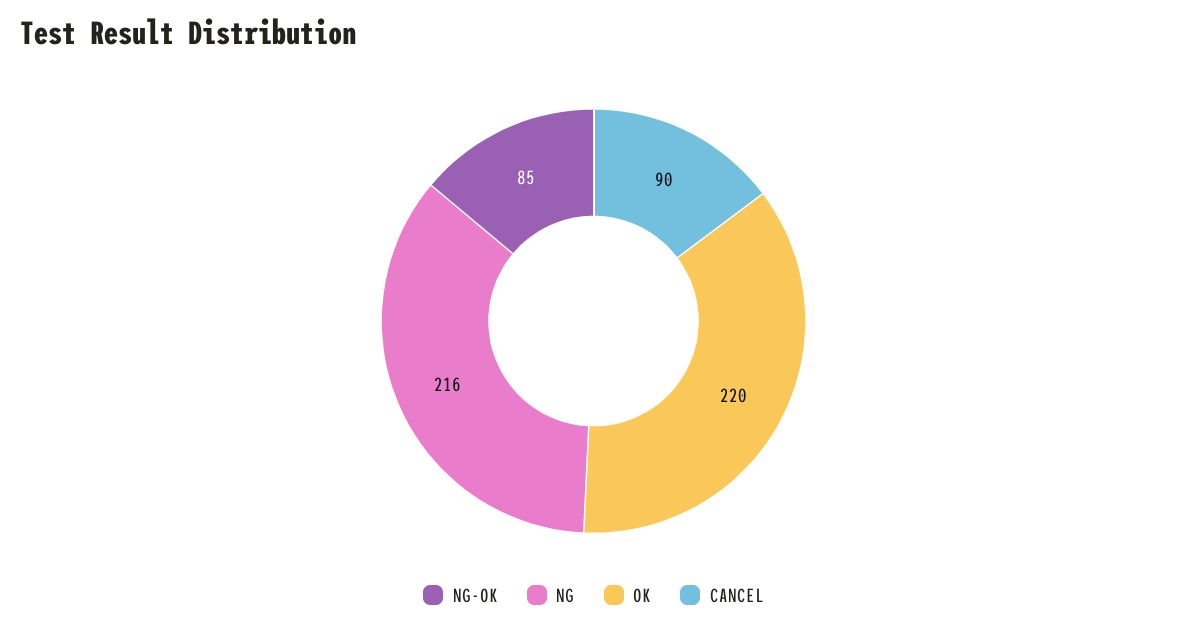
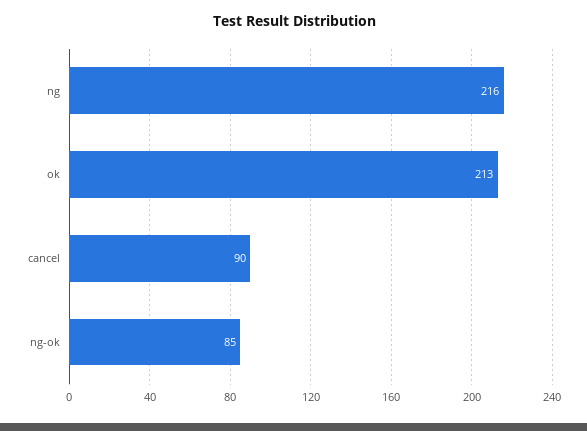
  {
    "NG-OK": 85,
    "NG": 216,
-   "OK": 220,
+   "OK": 213,
    "CANCEL": 90
  }

